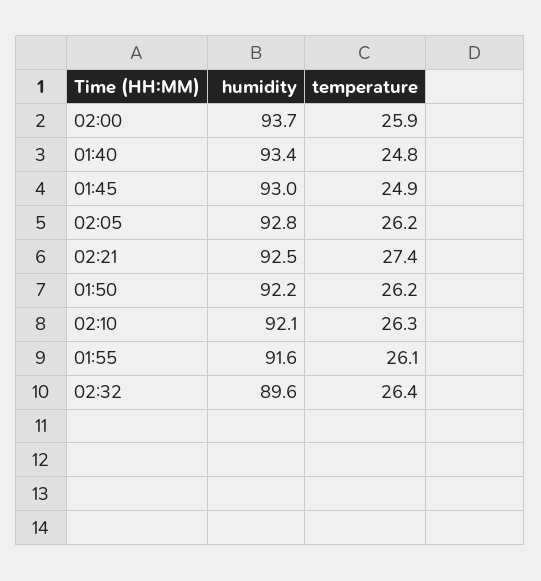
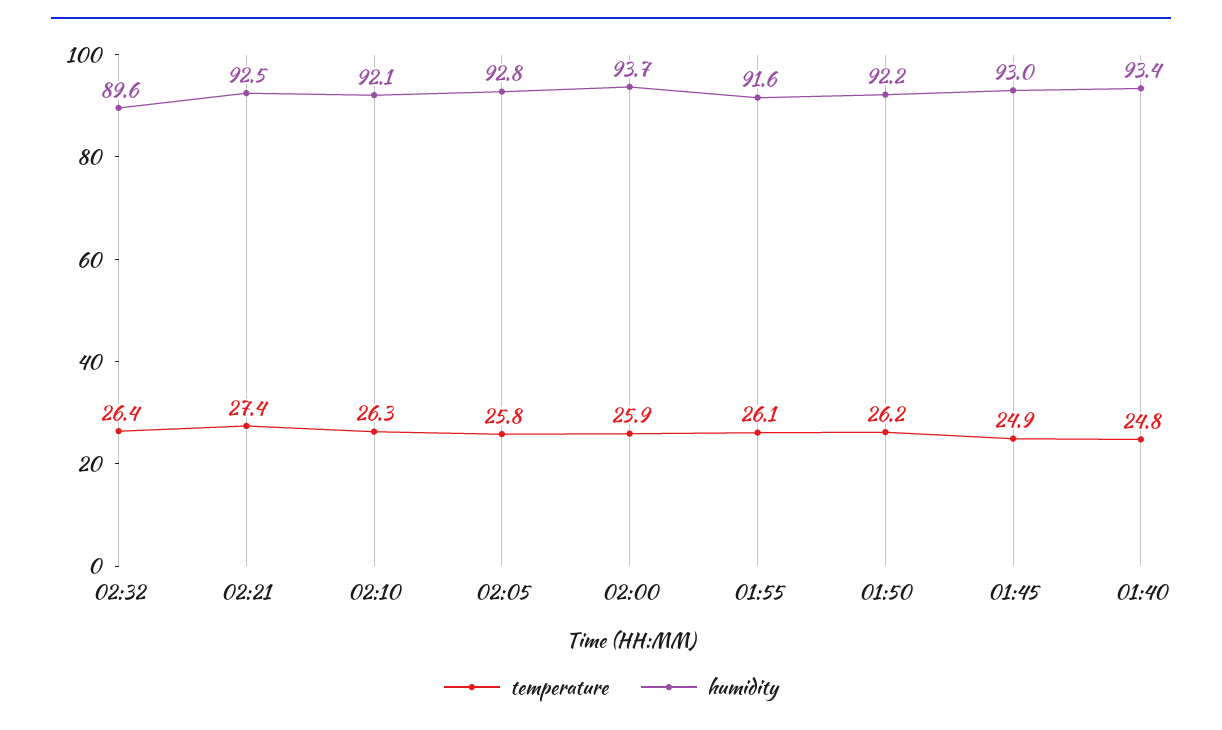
  {
    "humidity": {
      "02:00": 93.7,
      "01:40": 93.4,
      "01:45": 93,
      "02:05": 92.8,
      "02:21": 92.5,
      "01:50": 92.2,
      "02:10": 92.1,
      "01:55": 91.6,
      "02:32": 89.6
    },
    "temperature": {
      "02:00": 25.9,
      "01:40": 24.8,
      "01:45": 24.9,
-     "02:05": 26.2,
+     "02:05": 25.8,
      "02:21": 27.4,
      "01:50": 26.2,
      "02:10": 26.3,
      "01:55": 26.1,
      "02:32": 26.4
    }
  }

